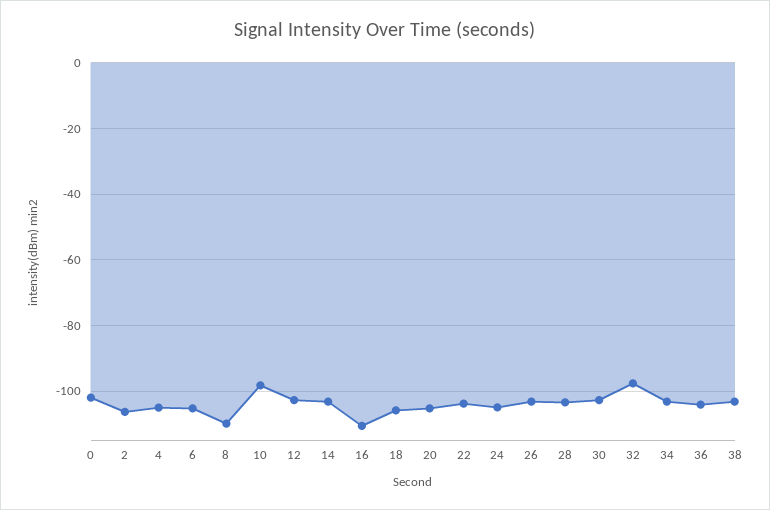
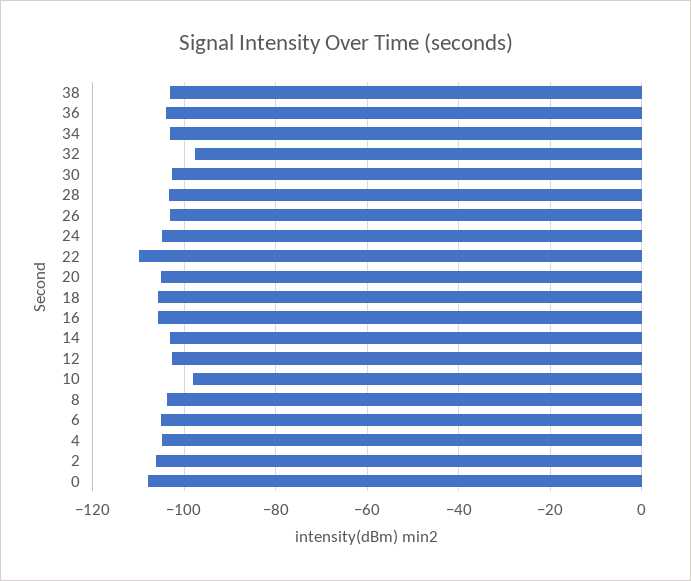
  {
-   "0": -102,
+   "0": -108,
    "2": -106,
    "4": -104,
    "6": -106,
-   "8": -110,
+   "8": -104,
    "10": -98,
    "12": -102,
    "14": -104,
-   "16": -110,
+   "16": -106,
    "18": -106,
    "20": -106,
-   "22": -104,
+   "22": -110,
    "24": -104,
    "26": -104,
    "28": -104,
    "30": -102,
    "32": -98,
    "34": -104,
    "36": -104,
    "38": -104
  }

